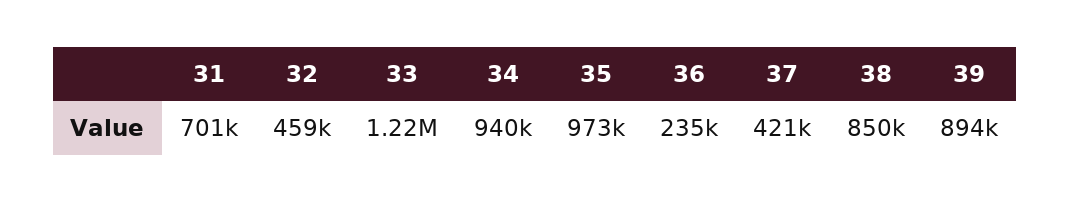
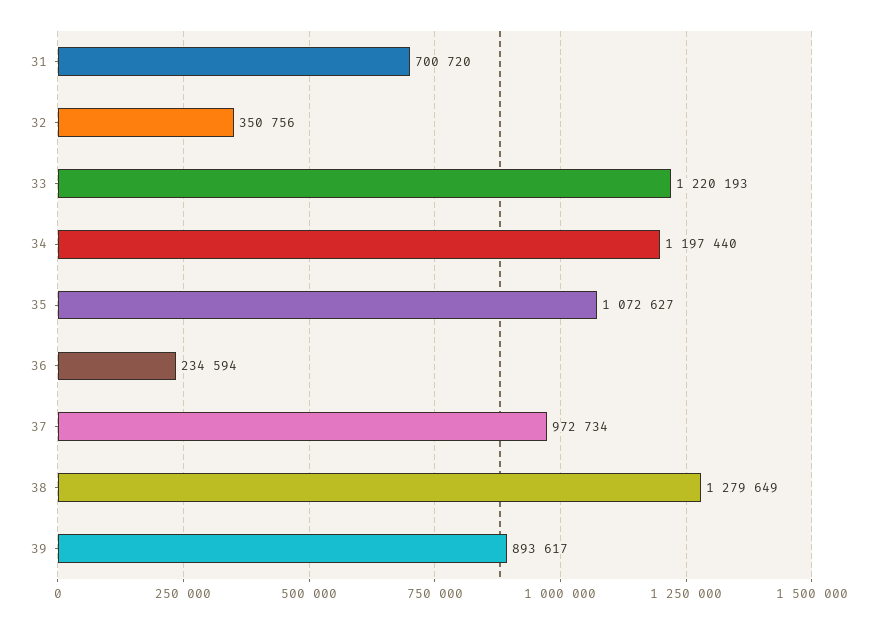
  {
    "31": 700720,
-   "32": 459000,
+   "32": 350756,
    "33": 1220193,
-   "34": 940000,
+   "34": 1197440,
-   "35": 973000,
+   "35": 1072627,
    "36": 234594,
-   "37": 421000,
+   "37": 972734,
-   "38": 850000,
+   "38": 1279649,
    "39": 893617
  }

